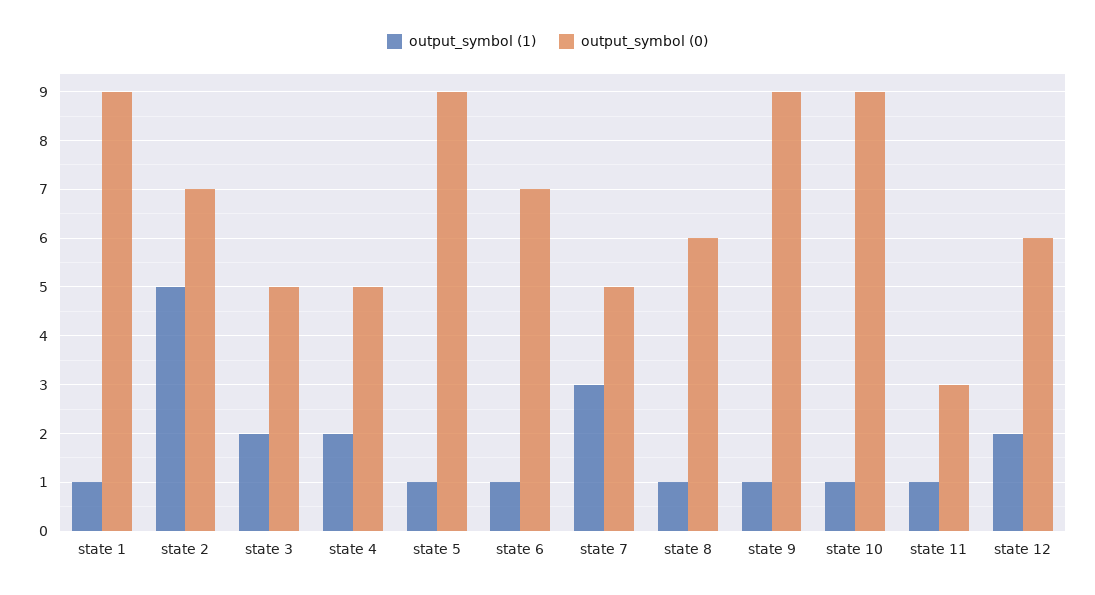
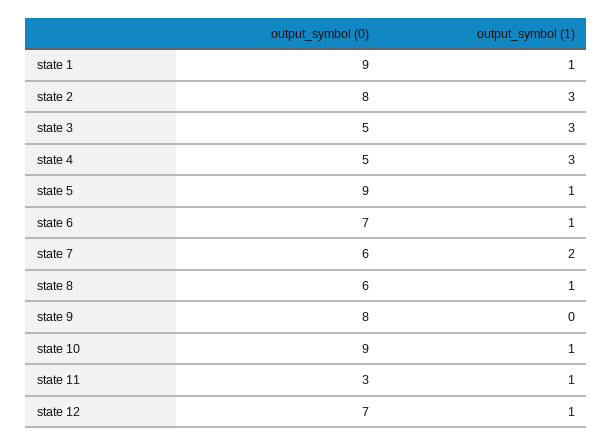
  {
    "output_symbol (1)": {
      "state 1": 1,
-     "state 2": 5,
+     "state 2": 3,
-     "state 3": 2,
+     "state 3": 3,
-     "state 4": 2,
+     "state 4": 3,
      "state 5": 1,
      "state 6": 1,
-     "state 7": 3,
+     "state 7": 2,
      "state 8": 1,
-     "state 9": 1,
+     "state 9": 0,
      "state 10": 1,
      "state 11": 1,
-     "state 12": 2
+     "state 12": 1
    },
    "output_symbol (0)": {
      "state 1": 9,
-     "state 2": 7,
+     "state 2": 8,
      "state 3": 5,
      "state 4": 5,
      "state 5": 9,
      "state 6": 7,
-     "state 7": 5,
+     "state 7": 6,
      "state 8": 6,
-     "state 9": 9,
+     "state 9": 8,
      "state 10": 9,
      "state 11": 3,
-     "state 12": 6
+     "state 12": 7
    }
  }

